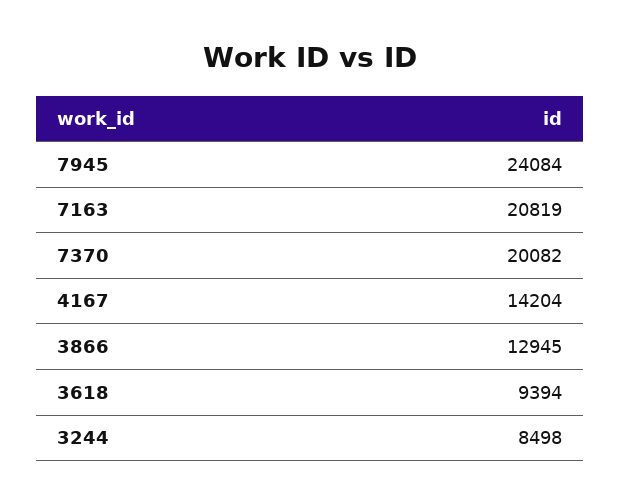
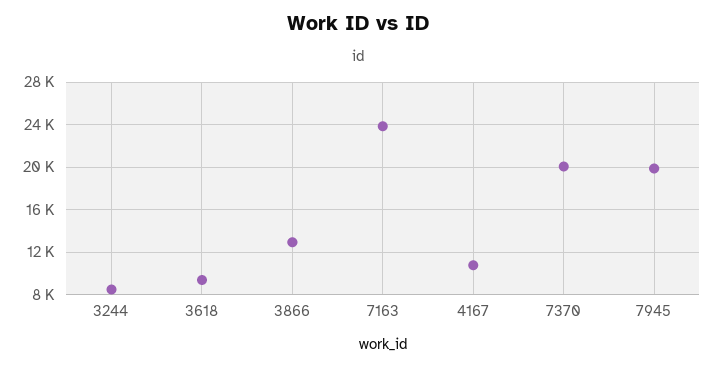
  {
-   "7945": 24084,
+   "7945": 20000,
-   "7163": 20819,
+   "7163": 24000,
    "7370": 20082,
-   "4167": 14204,
+   "4167": 11000,
    "3866": 12945,
    "3618": 9394,
    "3244": 8498
  }

